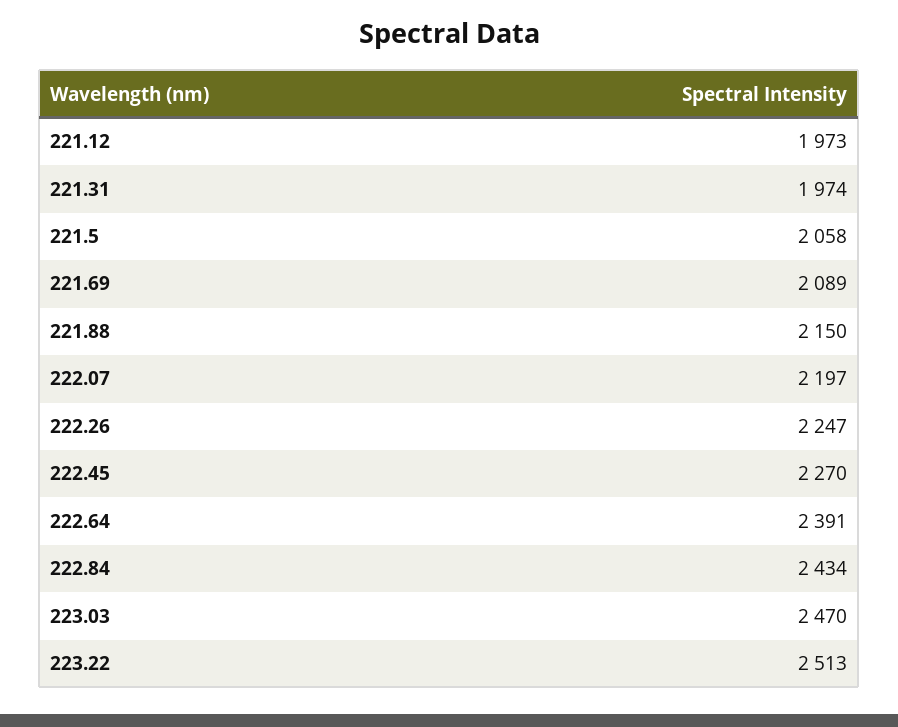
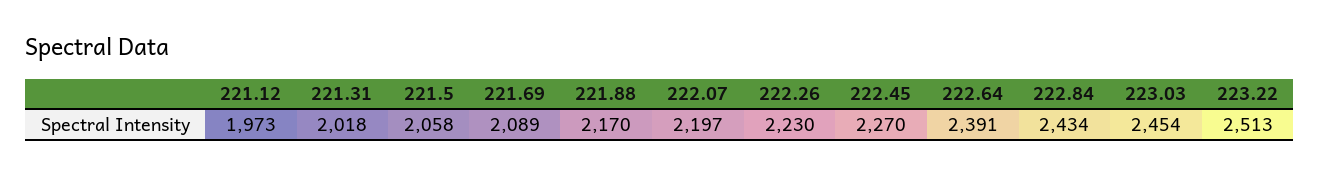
  {
    "221.12": 1973,
-   "221.31": 1974,
+   "221.31": 2018,
    "221.5": 2058,
    "221.69": 2089,
-   "221.88": 2150,
+   "221.88": 2170,
    "222.07": 2197,
-   "222.26": 2247,
+   "222.26": 2230,
    "222.45": 2270,
    "222.64": 2391,
    "222.84": 2434,
-   "223.03": 2470,
+   "223.03": 2454,
    "223.22": 2513
  }

